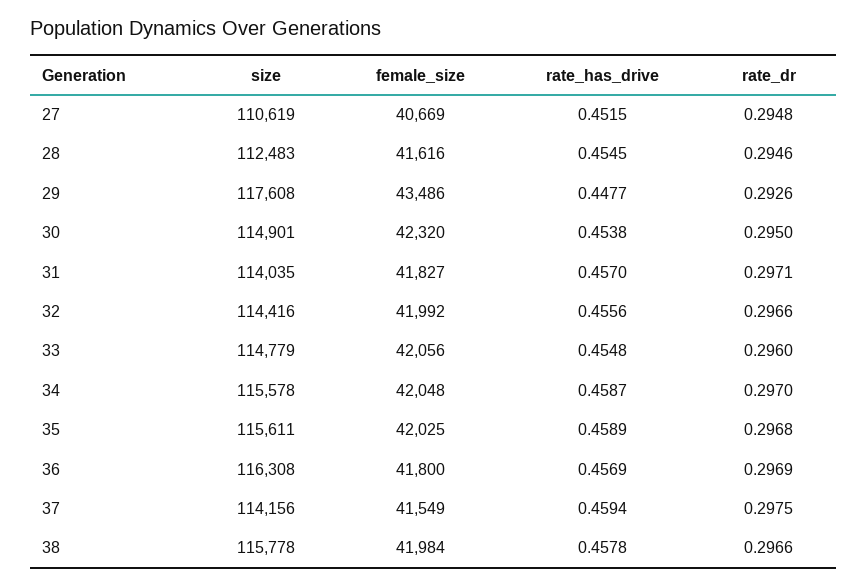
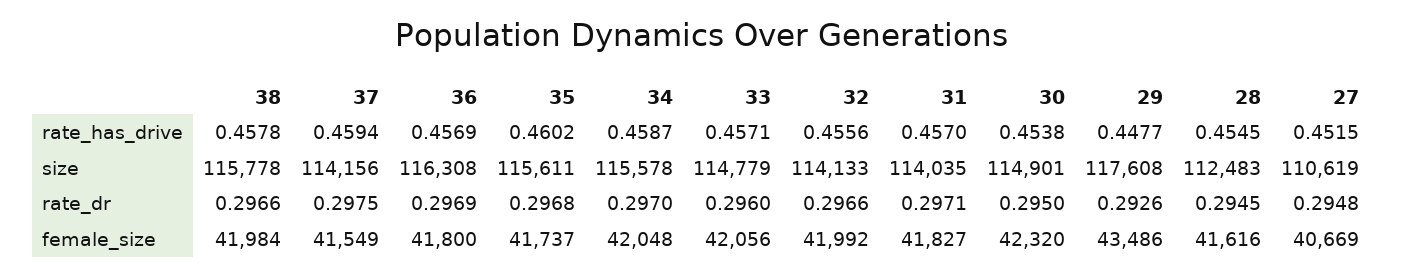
  {
    "size": {
      "27": 110619,
      "28": 112483,
      "29": 117608,
      "30": 114901,
      "31": 114035,
-     "32": 114416,
+     "32": 114133,
      "33": 114779,
      "34": 115578,
      "35": 115611,
      "36": 116308,
      "37": 114156,
      "38": 115778
    },
    "female_size": {
      "27": 40669,
      "28": 41616,
      "29": 43486,
      "30": 42320,
      "31": 41827,
      "32": 41992,
      "33": 42056,
      "34": 42048,
-     "35": 42025,
+     "35": 41737,
      "36": 41800,
      "37": 41549,
      "38": 41984
    },
    "rate_has_drive": {
      "27": 0.4515,
      "28": 0.4545,
      "29": 0.4477,
      "30": 0.4538,
      "31": 0.457,
      "32": 0.4556,
-     "33": 0.4548,
+     "33": 0.4571,
      "34": 0.4587,
-     "35": 0.4589,
+     "35": 0.4602,
      "36": 0.4569,
      "37": 0.4594,
      "38": 0.4578
    },
    "rate_dr": {
      "27": 0.2948,
-     "28": 0.2946,
+     "28": 0.2945,
      "29": 0.2926,
      "30": 0.295,
      "31": 0.2971,
      "32": 0.2966,
      "33": 0.296,
      "34": 0.297,
      "35": 0.2968,
      "36": 0.2969,
      "37": 0.2975,
      "38": 0.2966
    }
  }

